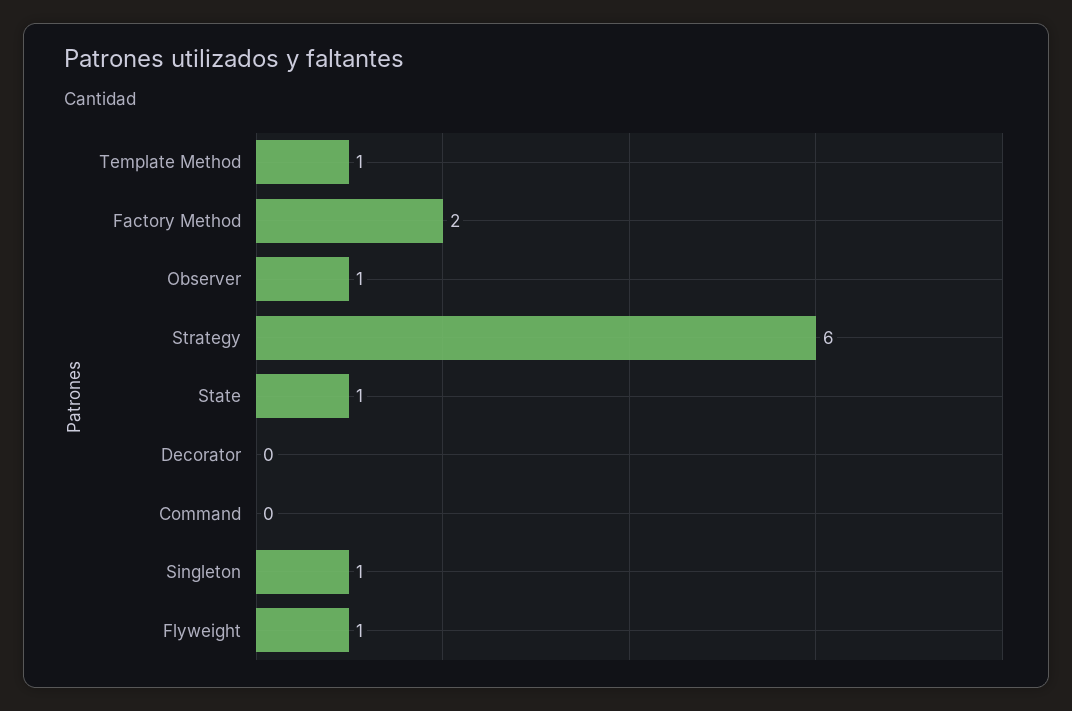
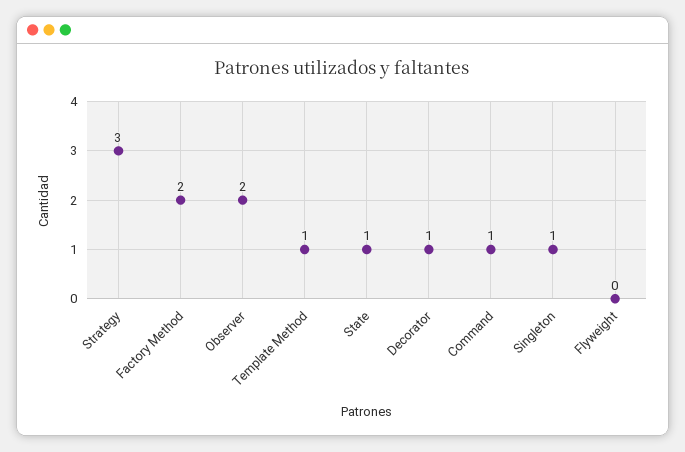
  {
    "Template Method": 1,
    "Factory Method": 2,
-   "Observer": 1,
+   "Observer": 2,
-   "Strategy": 6,
+   "Strategy": 3,
    "State": 1,
-   "Decorator": 0,
+   "Decorator": 1,
-   "Command": 0,
+   "Command": 1,
    "Singleton": 1,
-   "Flyweight": 1
+   "Flyweight": 0
  }

